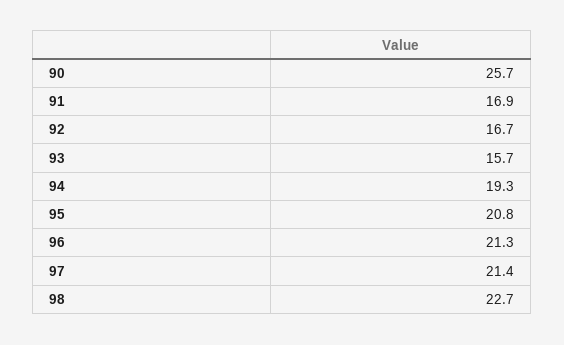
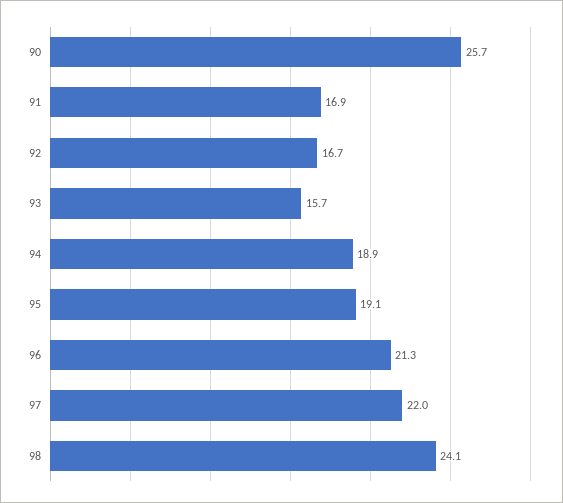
  {
    "90": 25.7,
    "91": 16.9,
    "92": 16.7,
    "93": 15.7,
-   "94": 19.3,
+   "94": 18.9,
-   "95": 20.8,
+   "95": 19.1,
    "96": 21.3,
-   "97": 21.4,
+   "97": 22,
-   "98": 22.7
+   "98": 24.1
  }

